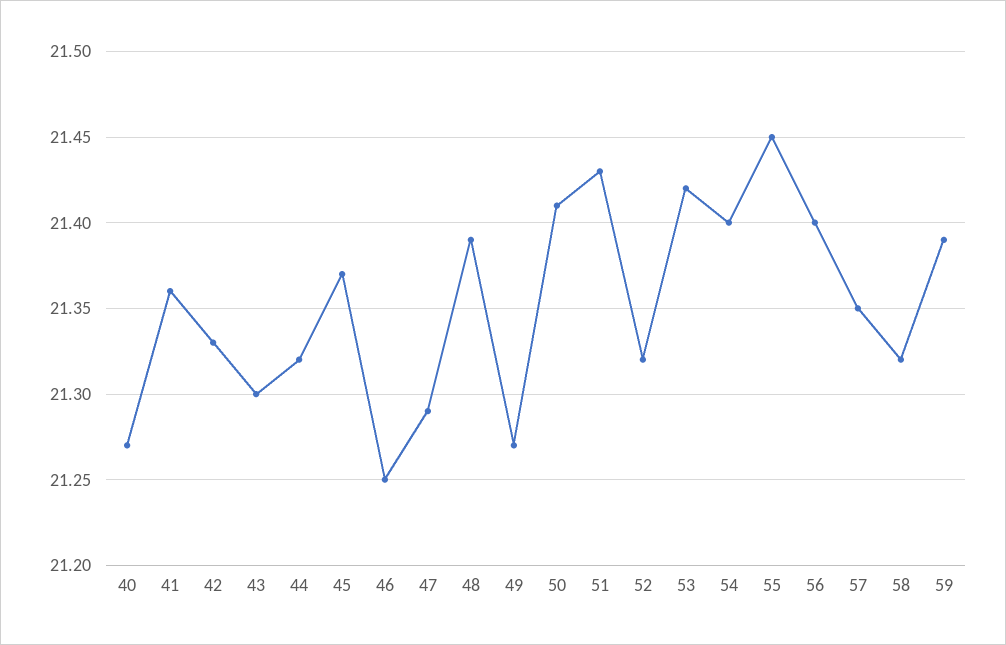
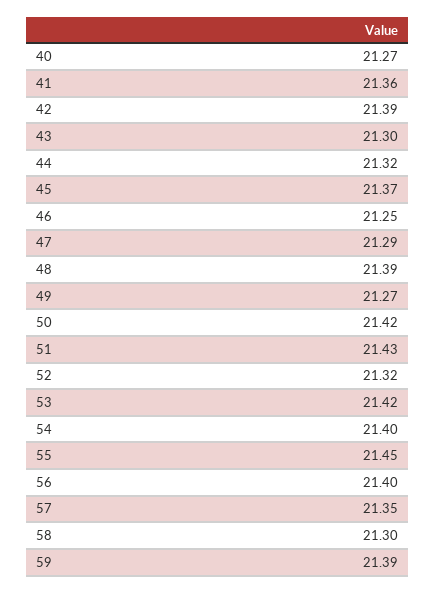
  {
    "40": 21.27,
    "41": 21.36,
-   "42": 21.33,
+   "42": 21.39,
    "43": 21.3,
    "44": 21.32,
    "45": 21.37,
    "46": 21.25,
    "47": 21.29,
    "48": 21.39,
    "49": 21.27,
-   "50": 21.41,
+   "50": 21.42,
    "51": 21.43,
    "52": 21.32,
    "53": 21.42,
    "54": 21.4,
    "55": 21.45,
    "56": 21.4,
    "57": 21.35,
-   "58": 21.32,
+   "58": 21.3,
    "59": 21.39
  }

